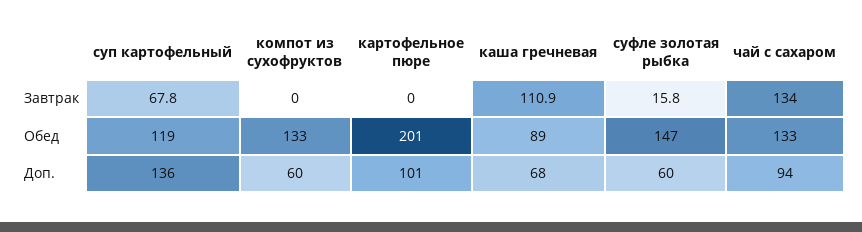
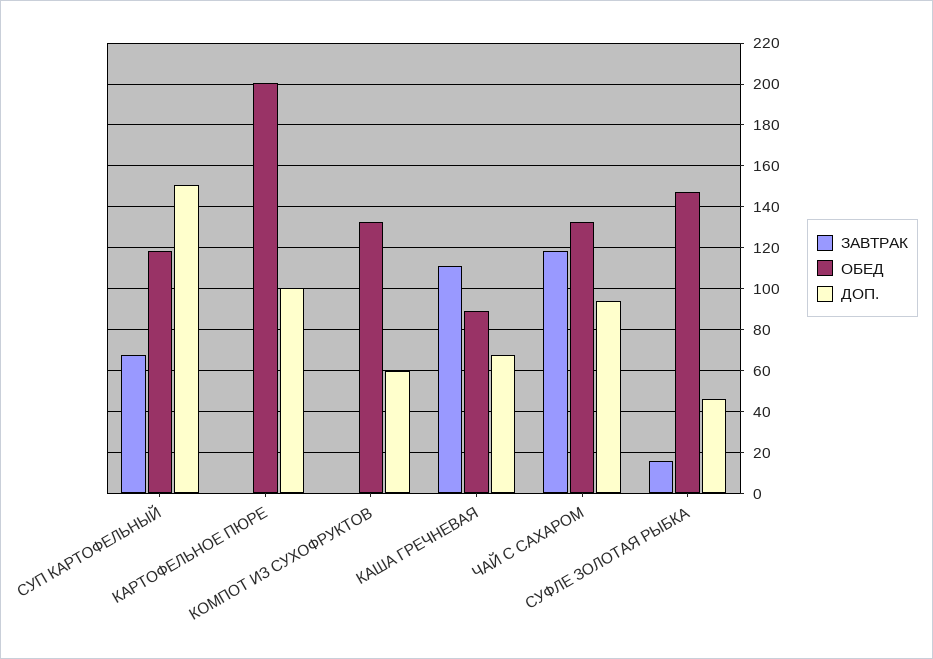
  {
    "Завтрак": {
      "суп картофельный": 67.8,
      "компот из сухофруктов": 0,
      "картофельное пюре": 0,
      "каша гречневая": 110.9,
      "суфле золотая рыбка": 15.8,
-     "чай с сахаром": 134
+     "чай с сахаром": 120
    },
    "Обед": {
      "суп картофельный": 119,
      "компот из сухофруктов": 133,
      "картофельное пюре": 201,
      "каша гречневая": 89,
      "суфле золотая рыбка": 147,
      "чай с сахаром": 133
    },
    "Доп.": {
-     "суп картофельный": 136,
+     "суп картофельный": 150,
      "компот из сухофруктов": 60,
      "картофельное пюре": 101,
      "каша гречневая": 68,
-     "суфле золотая рыбка": 60,
+     "суфле золотая рыбка": 45,
      "чай с сахаром": 94
    }
  }

